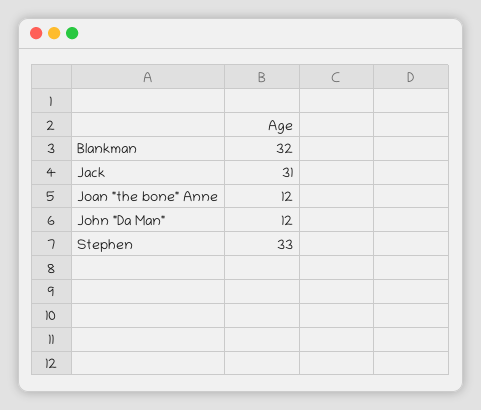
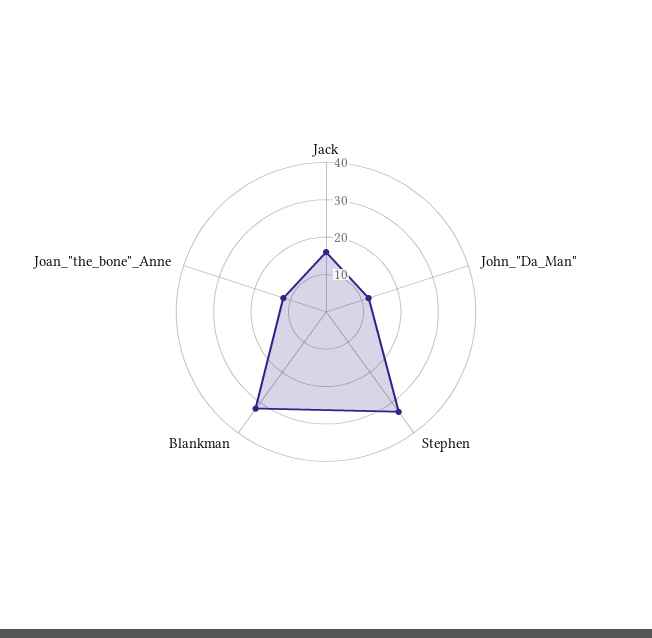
  {
    "Blankman": 32,
-   "Jack": 31,
+   "Jack": 15,
    "Joan \"the bone\" Anne": 12,
    "John \"Da Man\"": 12,
    "Stephen": 33
  }

